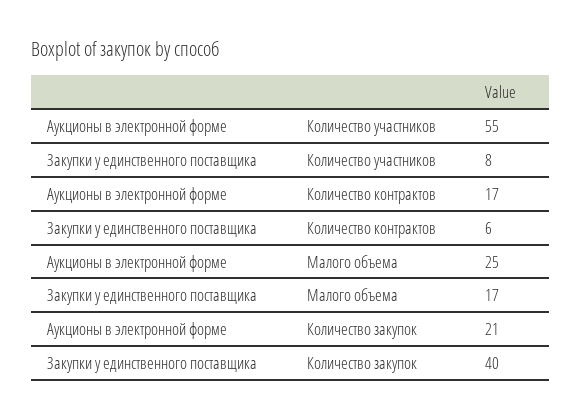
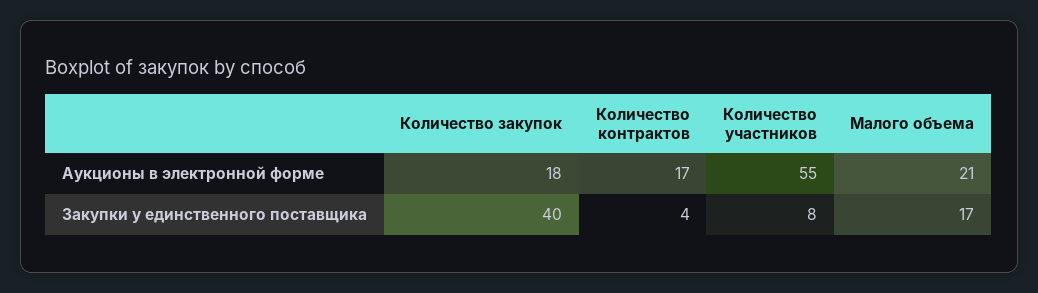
  {
    "Аукционы в электронной форме": {
      "Количество участников": 55,
      "Количество контрактов": 17,
-     "Малого объема": 25,
+     "Малого объема": 21,
-     "Количество закупок": 21
+     "Количество закупок": 18
    },
    "Закупки у единственного поставщика": {
      "Количество участников": 8,
-     "Количество контрактов": 6,
+     "Количество контрактов": 4,
      "Малого объема": 17,
      "Количество закупок": 40
    }
  }

